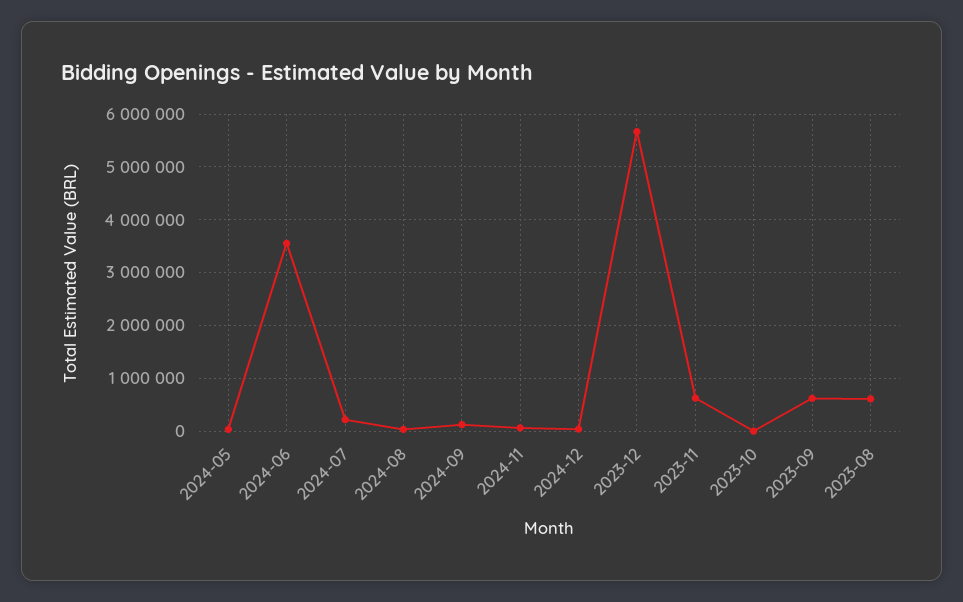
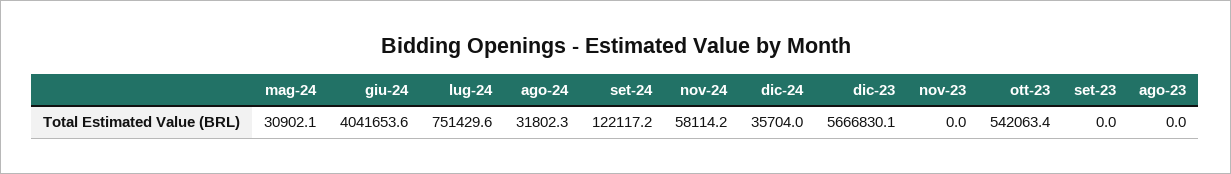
  {
    "2024-05": 30902.1,
-   "2024-06": 3600000,
+   "2024-06": 4041653.6,
-   "2024-07": 200000,
+   "2024-07": 751429.6,
    "2024-08": 31802.3,
    "2024-09": 122117.2,
    "2024-11": 58114.2,
    "2024-12": 35704,
    "2023-12": 5666830.1,
-   "2023-11": 600000,
+   "2023-11": 0,
-   "2023-10": 0,
+   "2023-10": 542063.4,
-   "2023-09": 600000,
+   "2023-09": 0,
-   "2023-08": 600000
+   "2023-08": 0
  }

